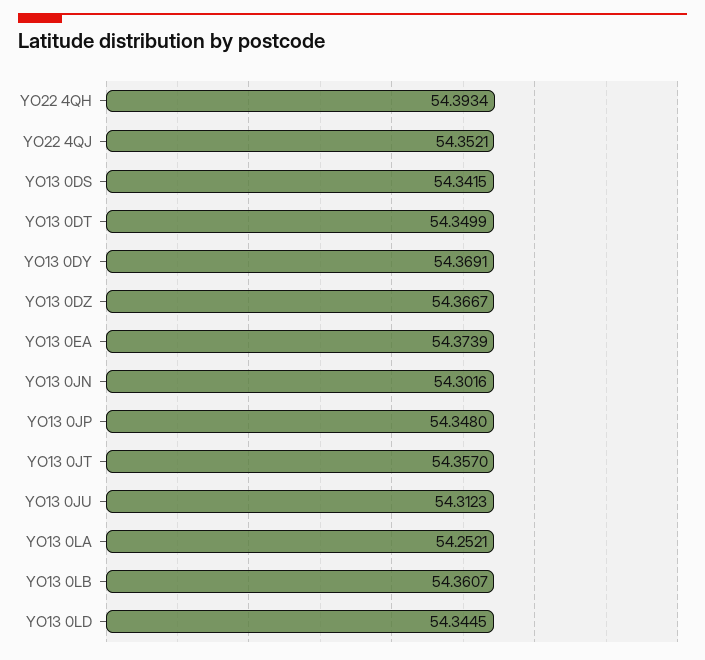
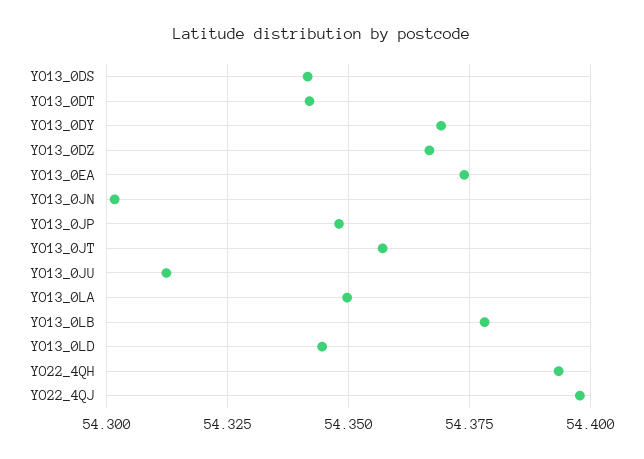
  {
    "YO22 4QH": 54.3934,
-   "YO22 4QJ": 54.3521,
+   "YO22 4QJ": 54.3975,
    "YO13 0DS": 54.3415,
-   "YO13 0DT": 54.3499,
+   "YO13 0DT": 54.3425,
    "YO13 0DY": 54.3691,
    "YO13 0DZ": 54.3667,
    "YO13 0EA": 54.3739,
    "YO13 0JN": 54.3016,
    "YO13 0JP": 54.348,
    "YO13 0JT": 54.357,
    "YO13 0JU": 54.3123,
-   "YO13 0LA": 54.2521,
+   "YO13 0LA": 54.35,
-   "YO13 0LB": 54.3607,
+   "YO13 0LB": 54.3775,
    "YO13 0LD": 54.3445
  }

